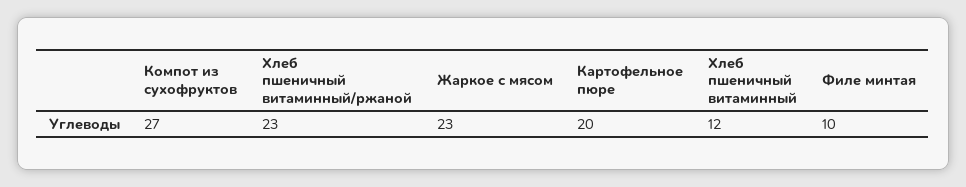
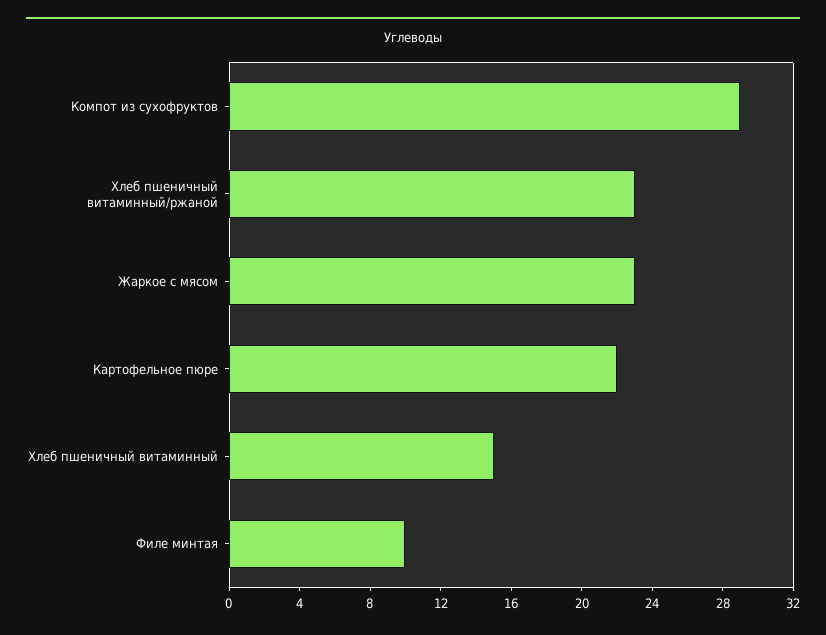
  {
-   "Компот из сухофруктов": 27,
+   "Компот из сухофруктов": 29,
    "Хлеб пшеничный витаминный/ржаной": 23,
    "Жаркое с мясом": 23,
-   "Картофельное пюре": 20,
+   "Картофельное пюре": 22,
-   "Хлеб пшеничный витаминный": 12,
+   "Хлеб пшеничный витаминный": 15,
    "Филе минтая": 10
  }

